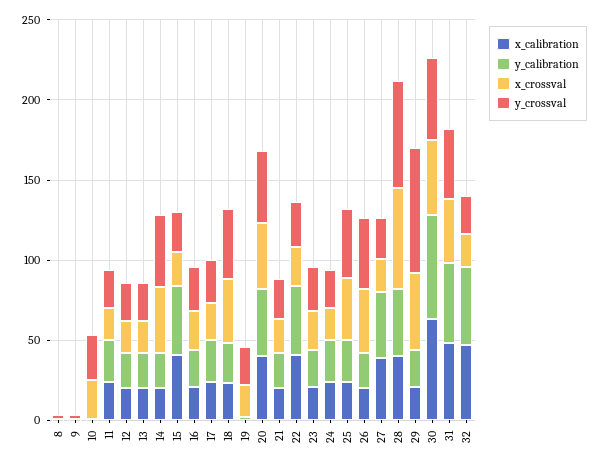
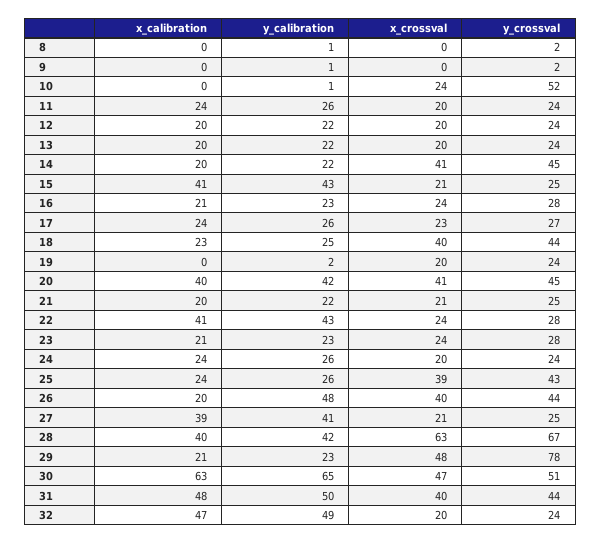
  {
    "x_calibration": {
      "8": 0,
      "9": 0,
      "10": 0,
      "11": 24,
      "12": 20,
      "13": 20,
      "14": 20,
      "15": 41,
      "16": 21,
      "17": 24,
      "18": 23,
      "19": 0,
      "20": 40,
      "21": 20,
      "22": 41,
      "23": 21,
      "24": 24,
      "25": 24,
      "26": 20,
      "27": 39,
      "28": 40,
      "29": 21,
      "30": 63,
      "31": 48,
      "32": 47
    },
    "y_calibration": {
      "8": 1,
      "9": 1,
      "10": 1,
      "11": 26,
      "12": 22,
      "13": 22,
      "14": 22,
      "15": 43,
      "16": 23,
      "17": 26,
      "18": 25,
      "19": 2,
      "20": 42,
      "21": 22,
      "22": 43,
      "23": 23,
      "24": 26,
      "25": 26,
-     "26": 20,
+     "26": 48,
      "27": 41,
      "28": 42,
      "29": 23,
      "30": 65,
      "31": 50,
      "32": 49
    },
    "x_crossval": {
      "8": 0,
      "9": 0,
      "10": 24,
      "11": 20,
      "12": 20,
      "13": 20,
      "14": 41,
      "15": 21,
      "16": 24,
      "17": 23,
      "18": 40,
      "19": 20,
      "20": 41,
      "21": 21,
      "22": 24,
      "23": 24,
      "24": 20,
      "25": 39,
      "26": 40,
      "27": 21,
      "28": 63,
      "29": 48,
      "30": 47,
      "31": 40,
      "32": 20
    },
    "y_crossval": {
      "8": 2,
      "9": 2,
-     "10": 30,
+     "10": 52,
      "11": 24,
      "12": 24,
      "13": 24,
      "14": 45,
      "15": 25,
      "16": 28,
      "17": 27,
      "18": 44,
      "19": 24,
      "20": 45,
      "21": 25,
      "22": 28,
      "23": 28,
      "24": 24,
      "25": 43,
      "26": 44,
      "27": 25,
      "28": 67,
      "29": 78,
      "30": 51,
      "31": 44,
      "32": 24
    }
  }

